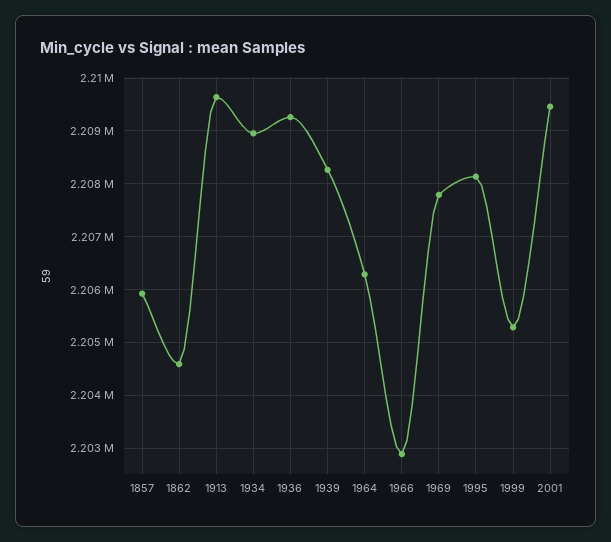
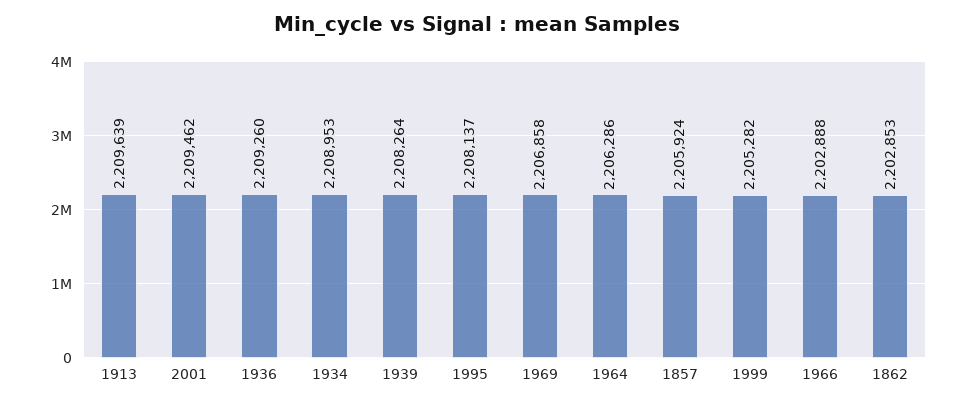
  {
    "1857": 2205924,
-   "1862": 2204600,
+   "1862": 2202853,
    "1913": 2209639,
    "1934": 2208953,
    "1936": 2209260,
    "1939": 2208264,
    "1964": 2206286,
    "1966": 2202888,
-   "1969": 2207800,
+   "1969": 2206858,
    "1995": 2208137,
    "1999": 2205282,
    "2001": 2209462
  }

